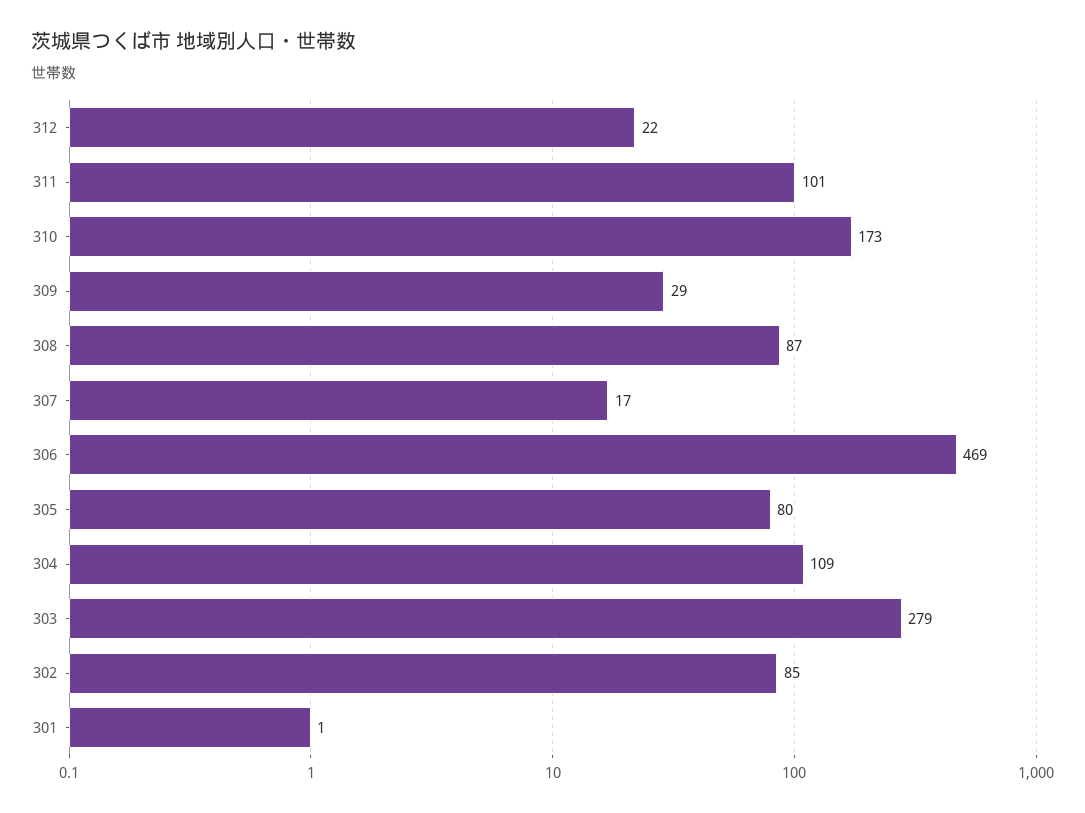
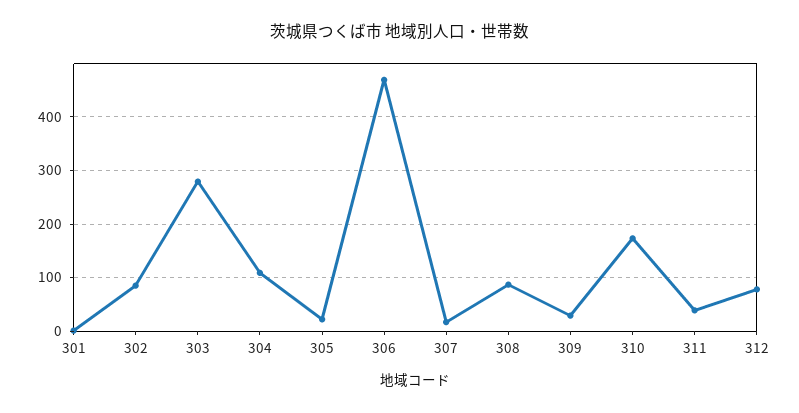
  {
-   "312": 22,
+   "312": 80,
-   "311": 101,
+   "311": 40,
    "310": 173,
    "309": 29,
    "308": 87,
    "307": 17,
    "306": 469,
-   "305": 80,
+   "305": 20,
    "304": 109,
    "303": 279,
    "302": 85,
    "301": 1
  }

